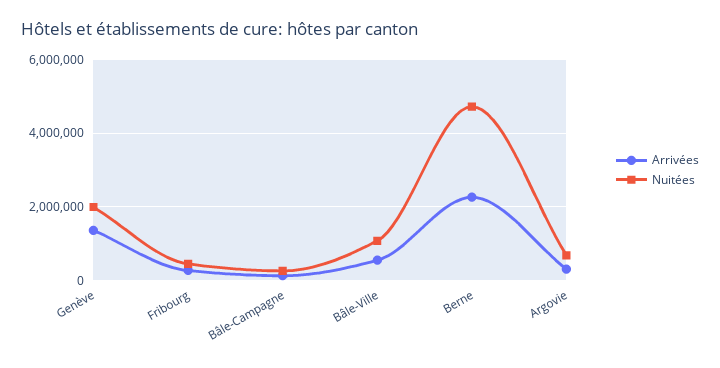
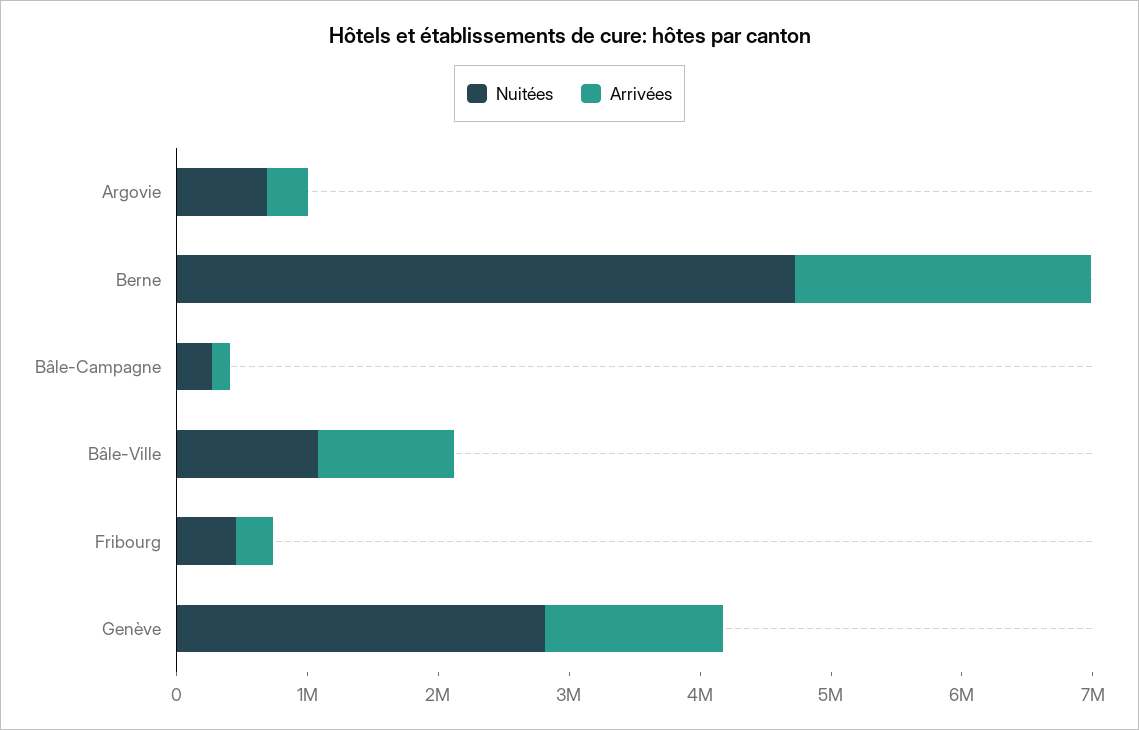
  {
    "Arrivées": {
      "Genève": 1400000,
      "Fribourg": 200000,
      "Bâle-Campagne": 200000,
-     "Bâle-Ville": 600000,
+     "Bâle-Ville": 1000000,
      "Berne": 2200000,
      "Argovie": 400000
    },
    "Nuitées": {
-     "Genève": 2000000,
+     "Genève": 2800000,
      "Fribourg": 400000,
      "Bâle-Campagne": 200000,
      "Bâle-Ville": 1000000,
      "Berne": 4800000,
      "Argovie": 600000
    }
  }

